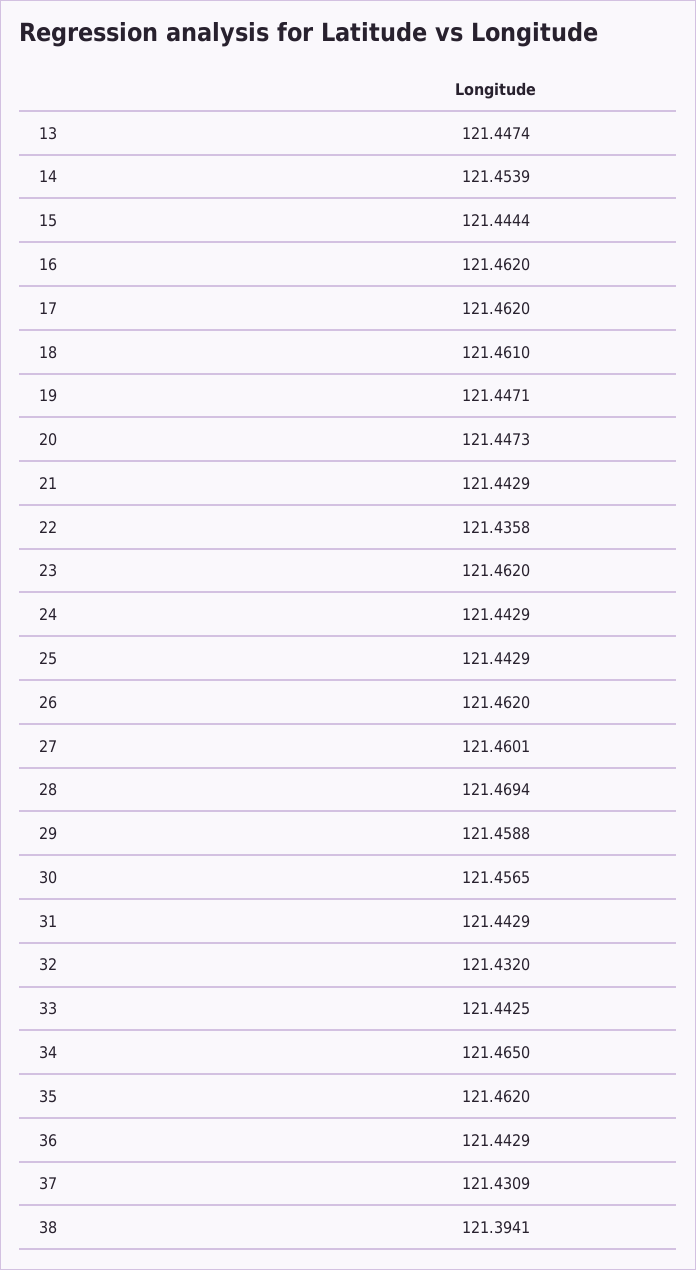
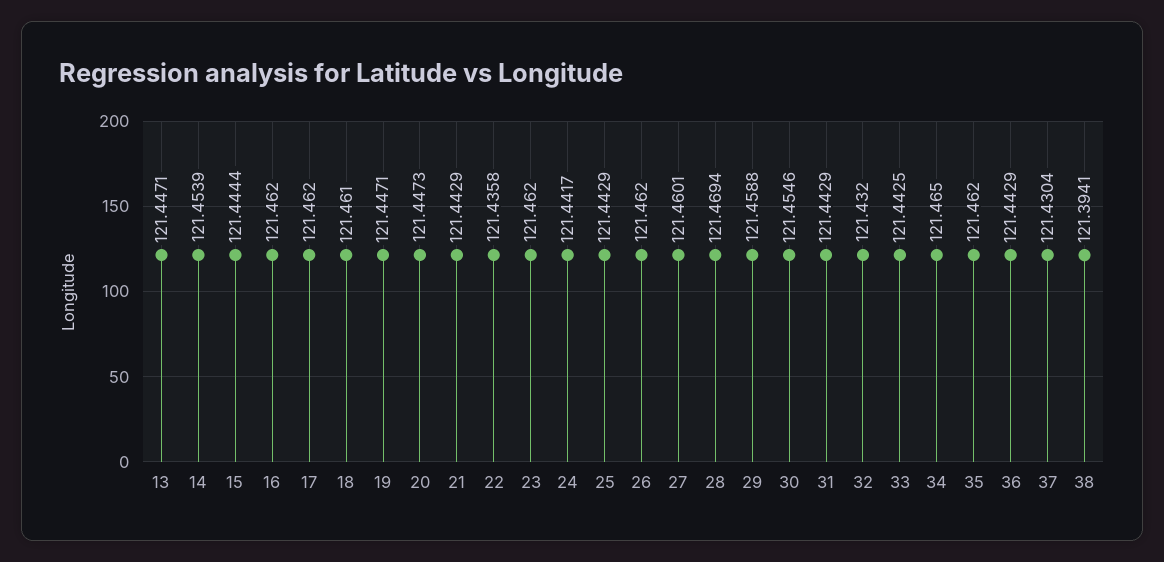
  {
-   "13": 121.4474,
+   "13": 121.4471,
    "14": 121.4539,
    "15": 121.4444,
    "16": 121.462,
    "17": 121.462,
    "18": 121.461,
    "19": 121.4471,
    "20": 121.4473,
    "21": 121.4429,
    "22": 121.4358,
    "23": 121.462,
-   "24": 121.4429,
+   "24": 121.4417,
    "25": 121.4429,
    "26": 121.462,
    "27": 121.4601,
    "28": 121.4694,
    "29": 121.4588,
-   "30": 121.4565,
+   "30": 121.4546,
    "31": 121.4429,
    "32": 121.432,
    "33": 121.4425,
    "34": 121.465,
    "35": 121.462,
    "36": 121.4429,
-   "37": 121.4309,
+   "37": 121.4304,
    "38": 121.3941
  }

